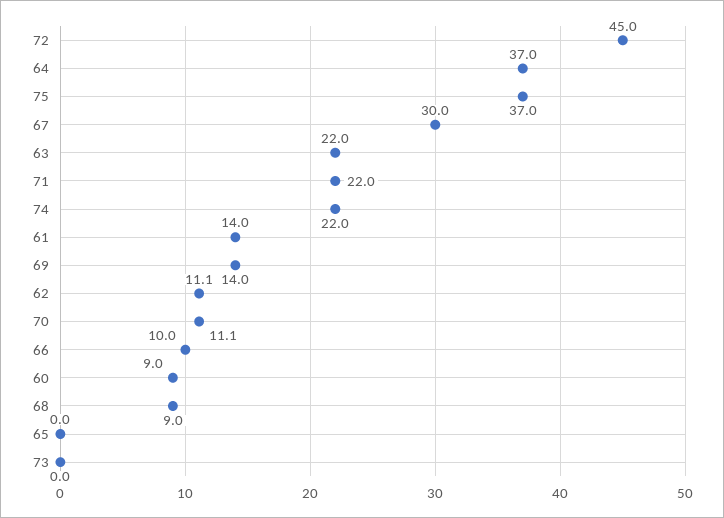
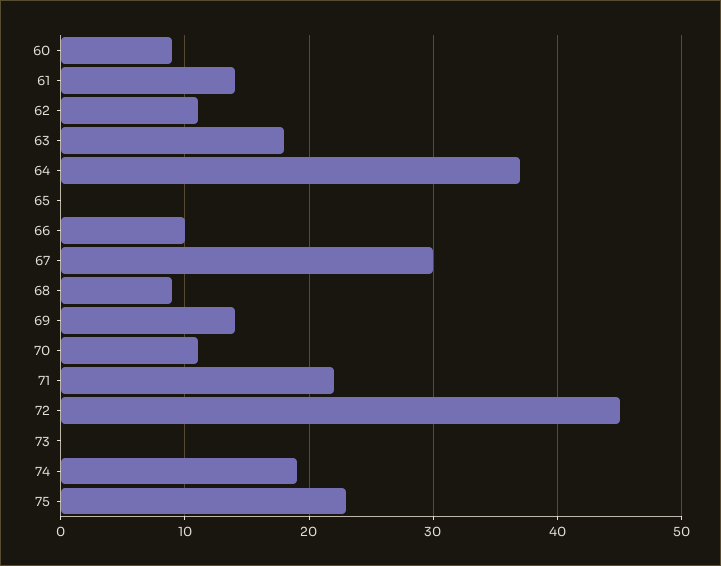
  {
    "72": 45,
    "64": 37,
-   "75": 37,
+   "75": 23,
    "67": 30,
-   "63": 22,
+   "63": 18,
    "71": 22,
-   "74": 22,
+   "74": 19,
    "61": 14,
    "69": 14,
    "62": 11.1,
    "70": 11.1,
    "66": 10,
    "60": 9,
    "68": 9,
    "65": 0,
    "73": 0
  }

